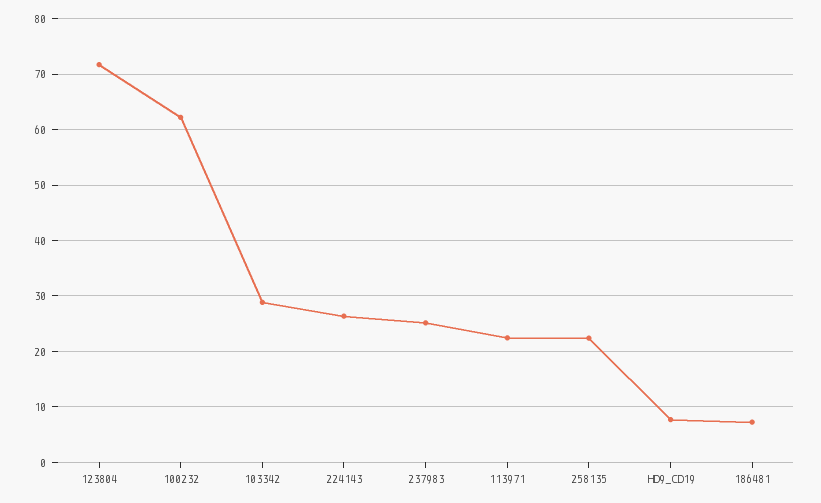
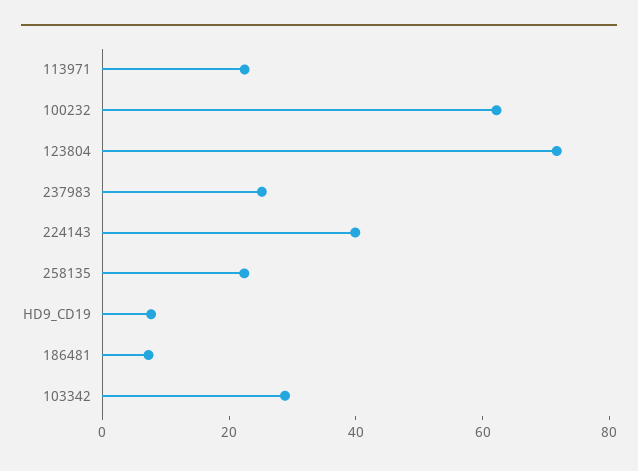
  {
    "123804": 72,
    "100232": 62,
    "103342": 28,
-   "224143": 26,
+   "224143": 40,
    "237983": 26,
    "113971": 22,
    "258135": 22,
    "HD9_CD19": 8,
    "186481": 8
  }

